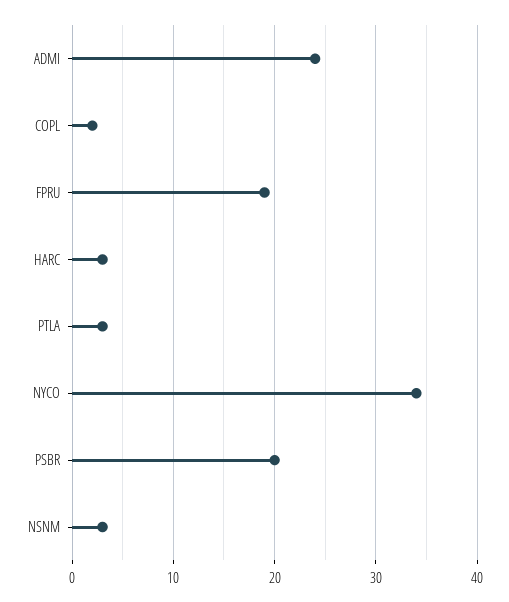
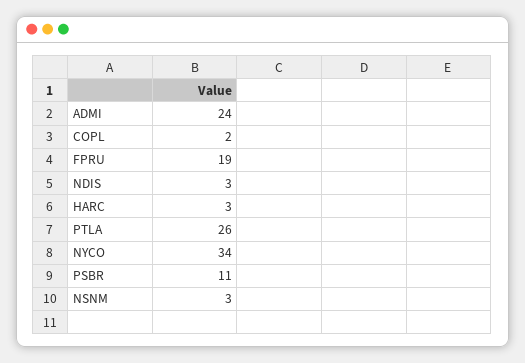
  {
    "ADMI": 24,
    "COPL": 2,
    "FPRU": 19,
    "HARC": 3,
-   "PTLA": 3,
+   "PTLA": 26,
    "NYCO": 34,
-   "PSBR": 20,
+   "PSBR": 11,
-   "NSNM": 3
+   "NSNM": 3,
+   "NDIS": 3
  }

